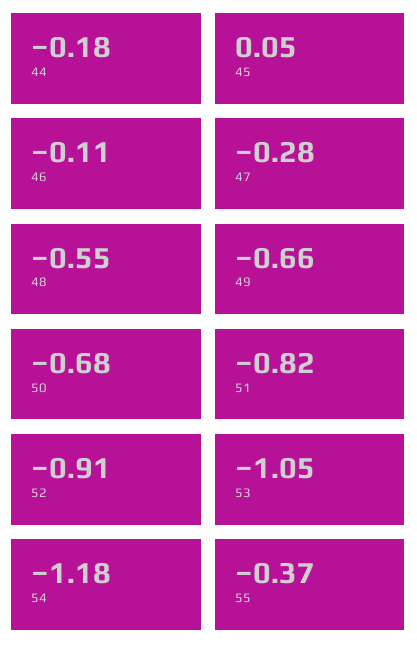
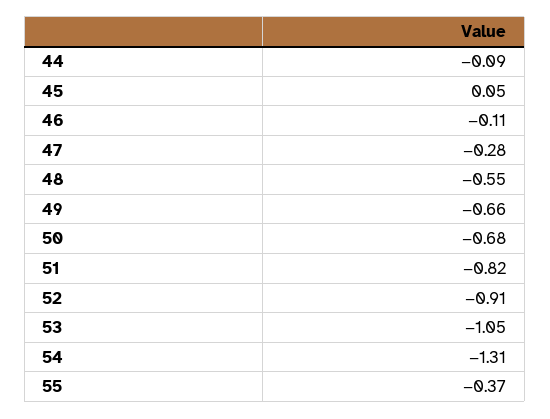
  {
-   "44": -0.18,
+   "44": -0.09,
    "45": 0.05,
    "46": -0.11,
    "47": -0.28,
    "48": -0.55,
    "49": -0.66,
    "50": -0.68,
    "51": -0.82,
    "52": -0.91,
    "53": -1.05,
-   "54": -1.18,
+   "54": -1.31,
    "55": -0.37
  }

